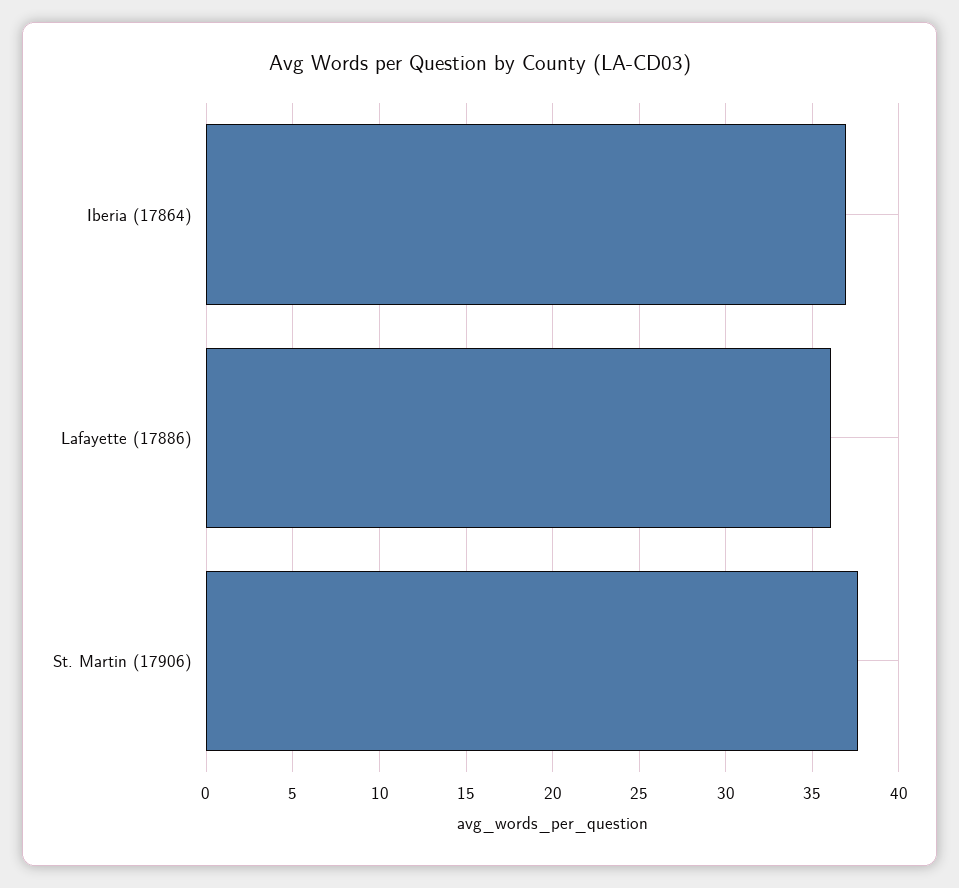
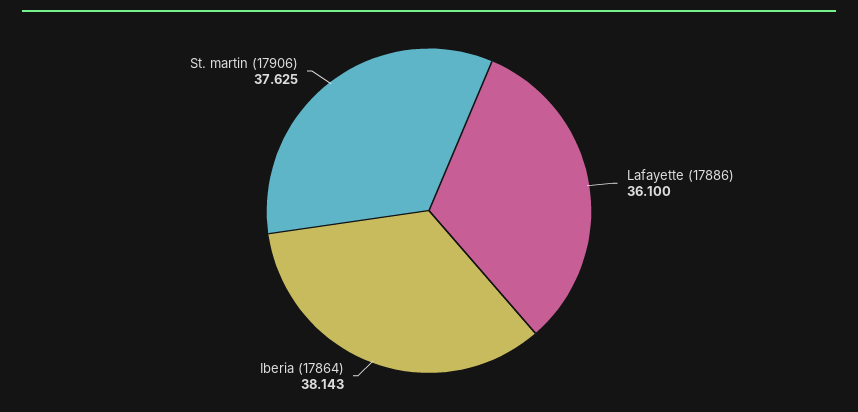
  {
-   "Iberia (17864)": 37,
+   "Iberia (17864)": 38.143,
    "Lafayette (17886)": 36.1,
    "St. Martin (17906)": 37.625
  }

